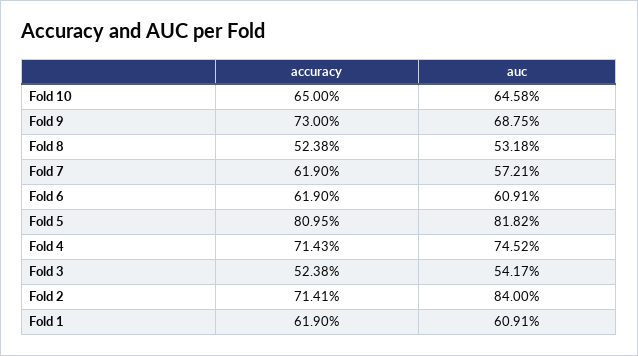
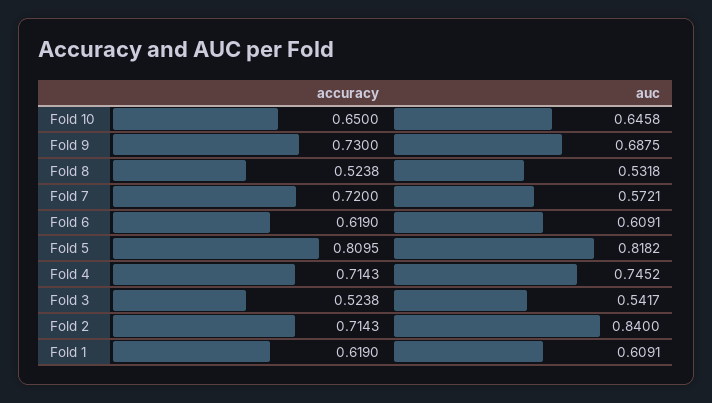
  {
    "accuracy": {
      "Fold 10": 0.65,
      "Fold 9": 0.73,
      "Fold 8": 0.5238,
-     "Fold 7": 0.619,
+     "Fold 7": 0.72,
      "Fold 6": 0.619,
      "Fold 5": 0.8095,
      "Fold 4": 0.7143,
      "Fold 3": 0.5238,
-     "Fold 2": 0.7141,
+     "Fold 2": 0.7143,
      "Fold 1": 0.619
    },
    "auc": {
      "Fold 10": 0.6458,
      "Fold 9": 0.6875,
      "Fold 8": 0.5318,
      "Fold 7": 0.5721,
      "Fold 6": 0.6091,
      "Fold 5": 0.8182,
      "Fold 4": 0.7452,
      "Fold 3": 0.5417,
      "Fold 2": 0.84,
      "Fold 1": 0.6091
    }
  }

